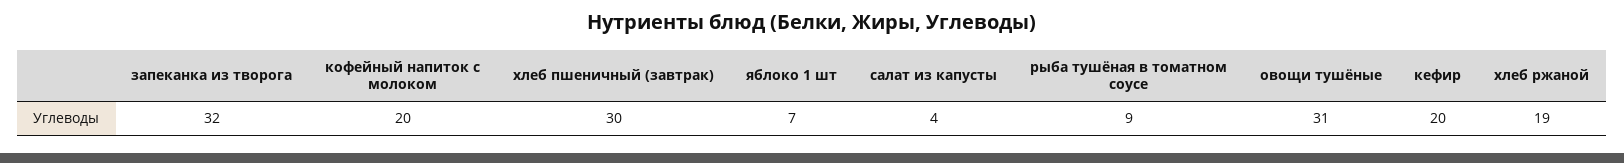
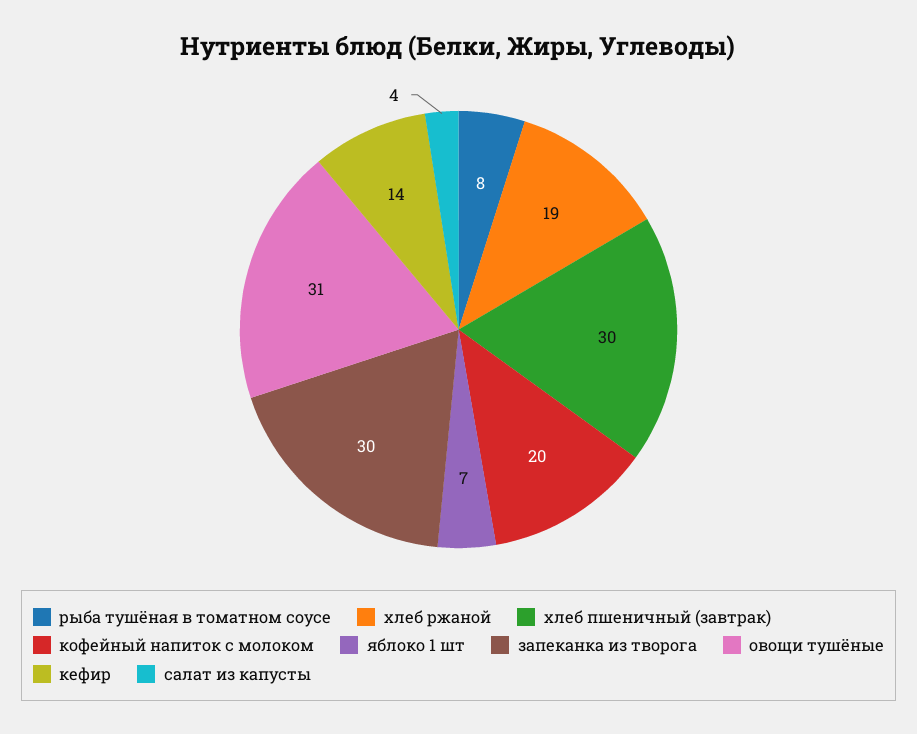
  {
-   "запеканка из творога": 32,
+   "запеканка из творога": 30,
    "кофейный напиток с молоком": 20,
    "хлеб пшеничный (завтрак)": 30,
    "яблоко 1 шт": 7,
    "салат из капусты": 4,
-   "рыба тушёная в томатном соусе": 9,
+   "рыба тушёная в томатном соусе": 8,
    "овощи тушёные": 31,
-   "кефир": 20,
+   "кефир": 14,
    "хлеб ржаной": 19
  }

